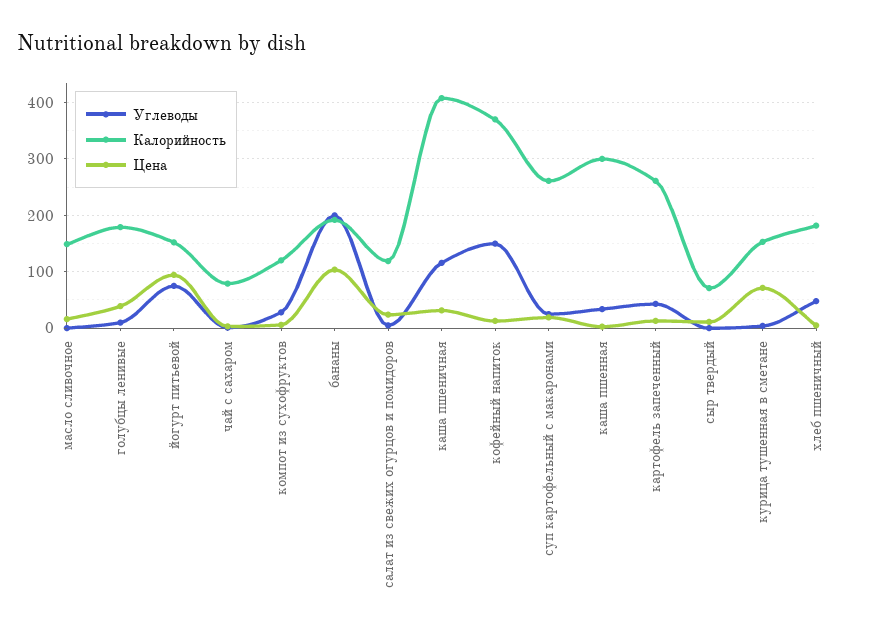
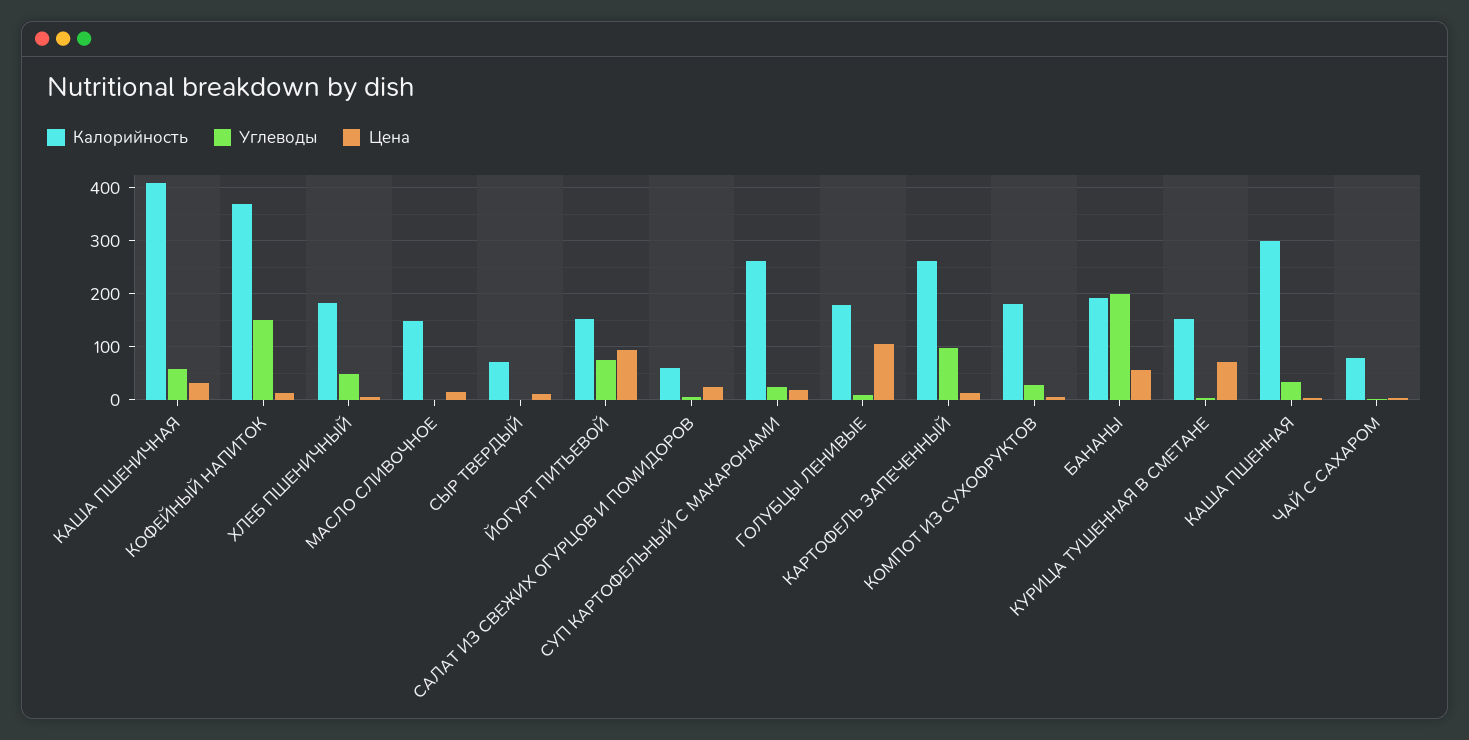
  {
    "Углеводы": {
      "масло сливочное": 0,
      "голубцы ленивые": 20,
      "йогурт питьевой": 80,
      "чай с сахаром": 0,
      "компот из сухофруктов": 20,
      "бананы": 200,
      "салат из свежих огурцов и помидоров": 0,
-     "каша пшеничная": 120,
+     "каша пшеничная": 60,
      "кофейный напиток": 160,
      "суп картофельный с макаронами": 20,
      "каша пшенная": 40,
-     "картофель запеченный": 40,
+     "картофель запеченный": 100,
      "сыр твердый": 0,
      "курица тушенная в сметане": 0,
      "хлеб пшеничный": 40
    },
    "Калорийность": {
      "масло сливочное": 140,
      "голубцы ленивые": 180,
      "йогурт питьевой": 160,
      "чай с сахаром": 80,
-     "компот из сухофруктов": 120,
+     "компот из сухофруктов": 180,
      "бананы": 200,
-     "салат из свежих огурцов и помидоров": 120,
+     "салат из свежих огурцов и помидоров": 60,
      "каша пшеничная": 400,
      "кофейный напиток": 380,
      "суп картофельный с макаронами": 260,
      "каша пшенная": 300,
      "картофель запеченный": 260,
      "сыр твердый": 80,
      "курица тушенная в сметане": 160,
      "хлеб пшеничный": 180
    },
    "Цена": {
      "масло сливочное": 20,
-     "голубцы ленивые": 40,
+     "голубцы ленивые": 100,
      "йогурт питьевой": 100,
      "чай с сахаром": 0,
      "компот из сухофруктов": 0,
-     "бананы": 100,
+     "бананы": 60,
      "салат из свежих огурцов и помидоров": 20,
      "каша пшеничная": 40,
      "кофейный напиток": 20,
      "суп картофельный с макаронами": 20,
      "каша пшенная": 0,
      "картофель запеченный": 20,
      "сыр твердый": 20,
      "курица тушенная в сметане": 80,
      "хлеб пшеничный": 0
    }
  }

